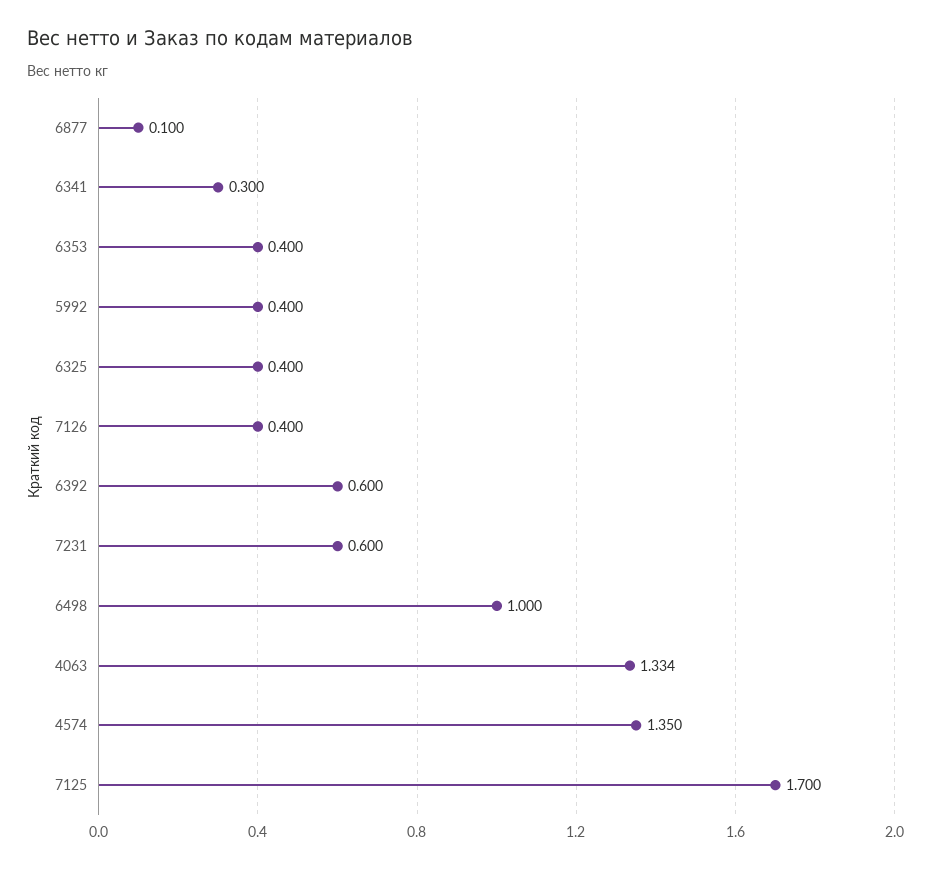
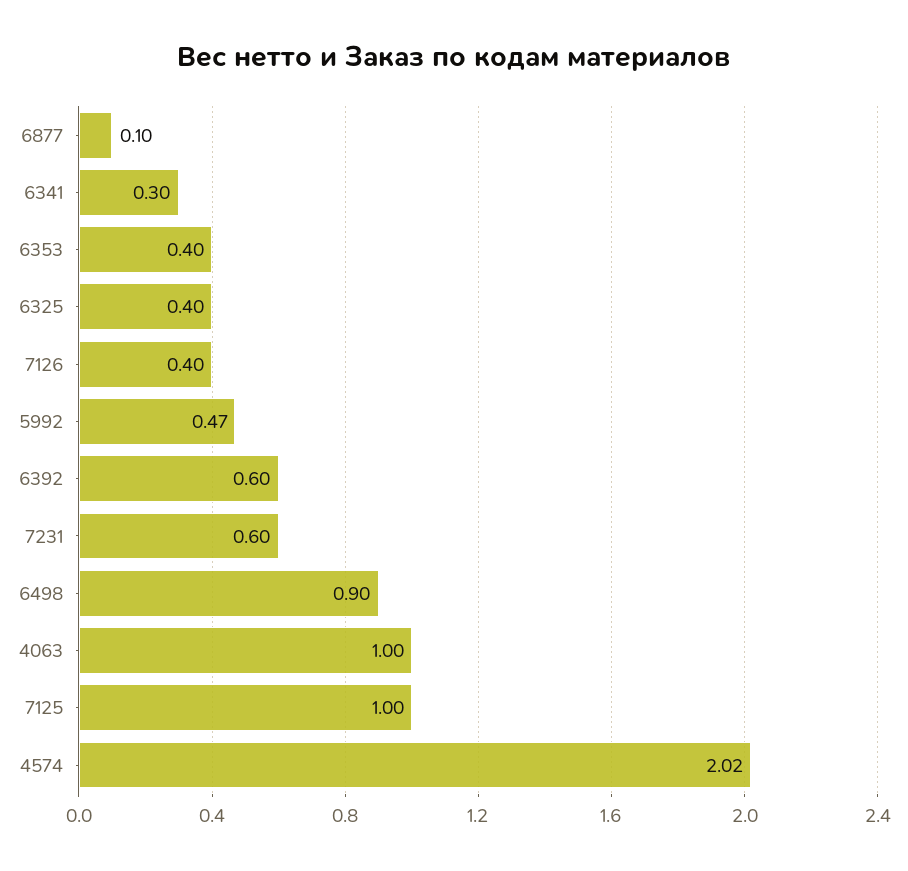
  {
    "6877": 0.1,
    "6341": 0.3,
    "6353": 0.4,
-   "5992": 0.4,
+   "5992": 0.47,
    "6325": 0.4,
    "7126": 0.4,
    "6392": 0.6,
    "7231": 0.6,
-   "6498": 1,
+   "6498": 0.9,
-   "4063": 1.334,
+   "4063": 1,
-   "4574": 1.35,
+   "4574": 2.02,
-   "7125": 1.7
+   "7125": 1
  }

